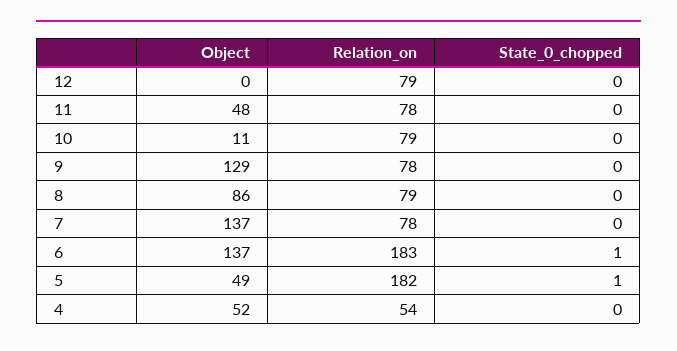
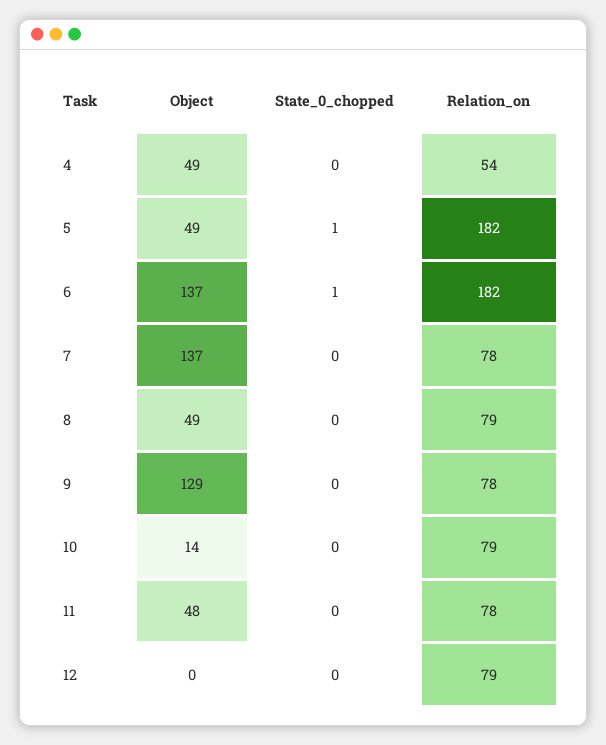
  {
    "Object": {
      "12": 0,
      "11": 48,
-     "10": 11,
+     "10": 14,
      "9": 129,
-     "8": 86,
+     "8": 49,
      "7": 137,
      "6": 137,
      "5": 49,
-     "4": 52
+     "4": 49
    },
    "Relation_on": {
      "12": 79,
      "11": 78,
      "10": 79,
      "9": 78,
      "8": 79,
      "7": 78,
-     "6": 183,
+     "6": 182,
      "5": 182,
      "4": 54
    },
    "State_0_chopped": {
      "12": 0,
      "11": 0,
      "10": 0,
      "9": 0,
      "8": 0,
      "7": 0,
      "6": 1,
      "5": 1,
      "4": 0
    }
  }

